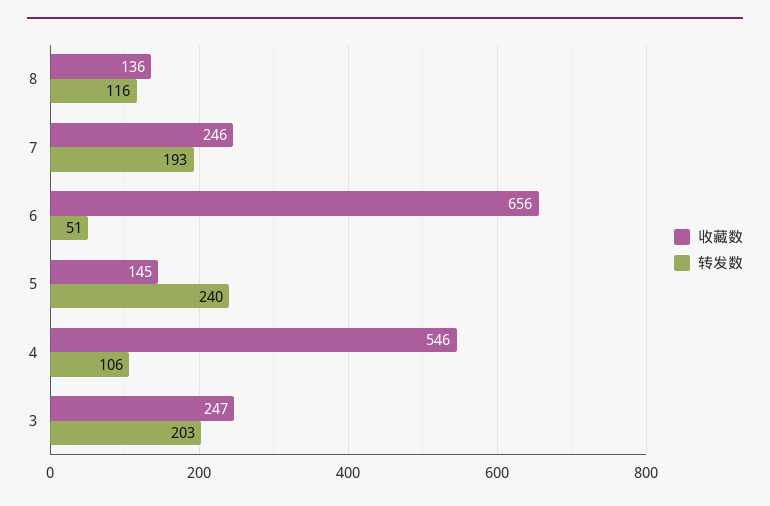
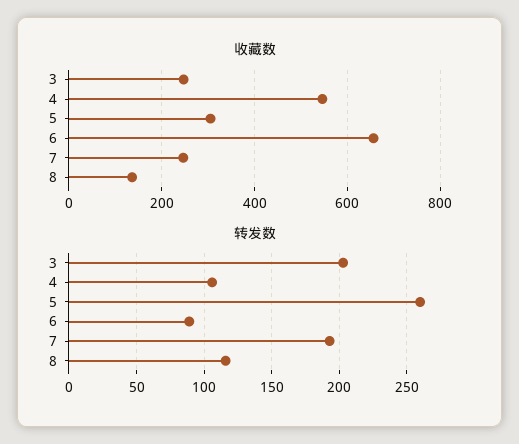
  {
    "收藏数": {
      "8": 136,
      "7": 246,
      "6": 656,
-     "5": 145,
+     "5": 300,
      "4": 546,
      "3": 247
    },
    "转发数": {
      "8": 116,
      "7": 193,
-     "6": 51,
+     "6": 90,
-     "5": 240,
+     "5": 260,
      "4": 106,
      "3": 203
    }
  }

